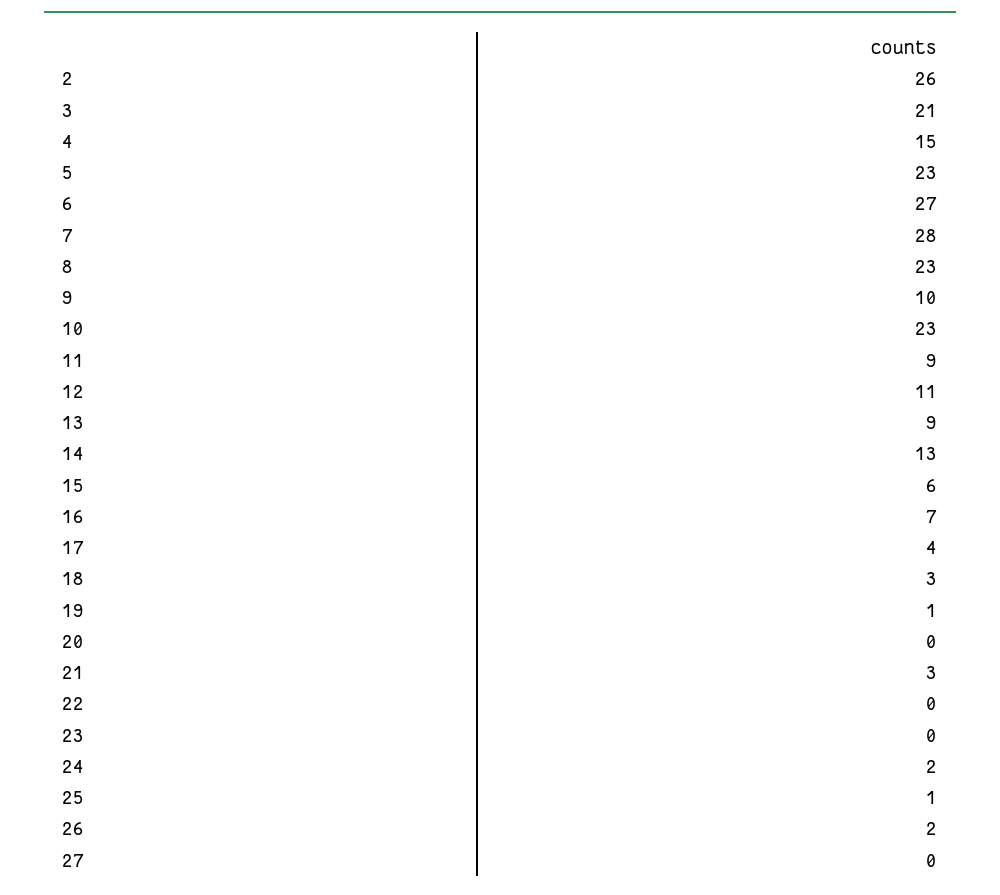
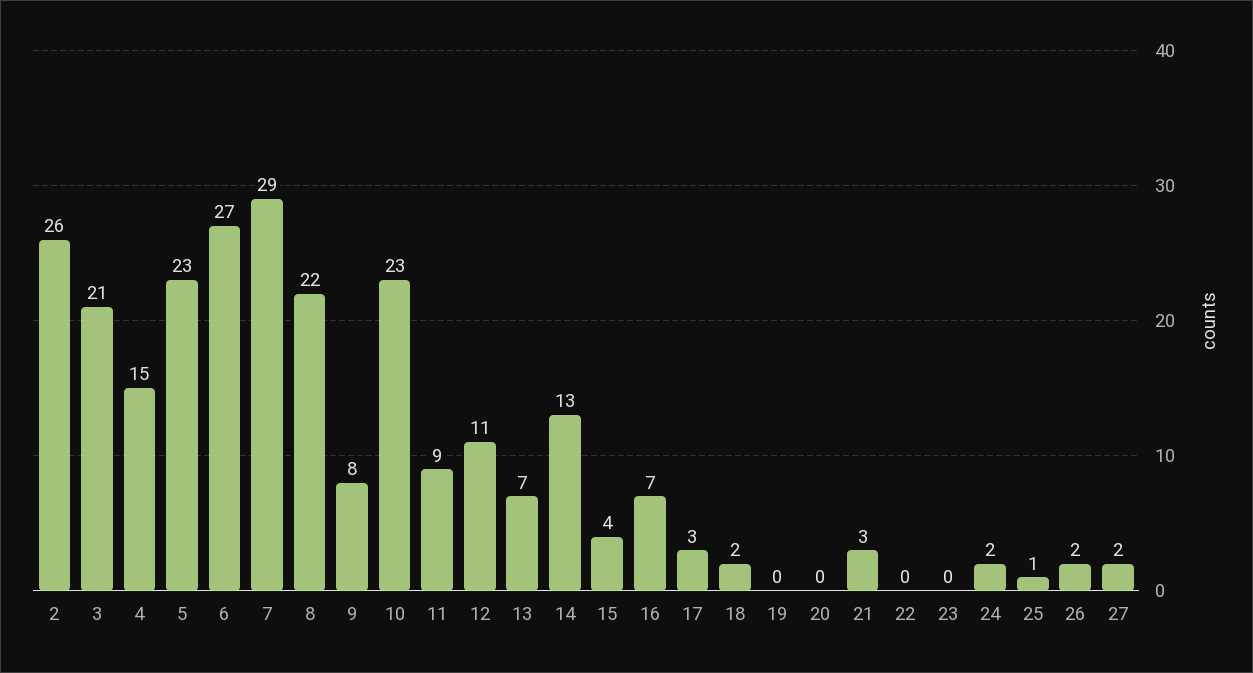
  {
    "2": 26,
    "3": 21,
    "4": 15,
    "5": 23,
    "6": 27,
-   "7": 28,
+   "7": 29,
-   "8": 23,
+   "8": 22,
-   "9": 10,
+   "9": 8,
    "10": 23,
    "11": 9,
    "12": 11,
-   "13": 9,
+   "13": 7,
    "14": 13,
-   "15": 6,
+   "15": 4,
    "16": 7,
-   "17": 4,
+   "17": 3,
-   "18": 3,
+   "18": 2,
-   "19": 1,
+   "19": 0,
    "20": 0,
    "21": 3,
    "22": 0,
    "23": 0,
    "24": 2,
    "25": 1,
    "26": 2,
-   "27": 0
+   "27": 2
  }

